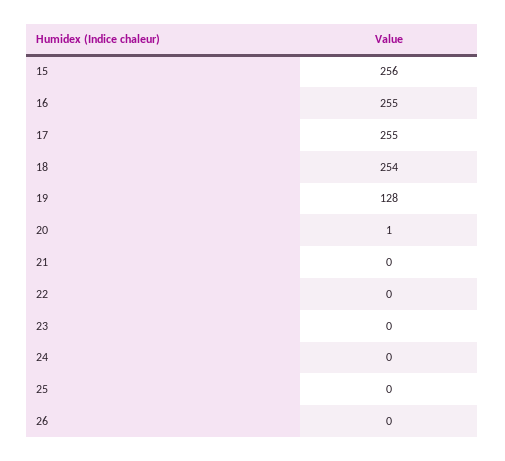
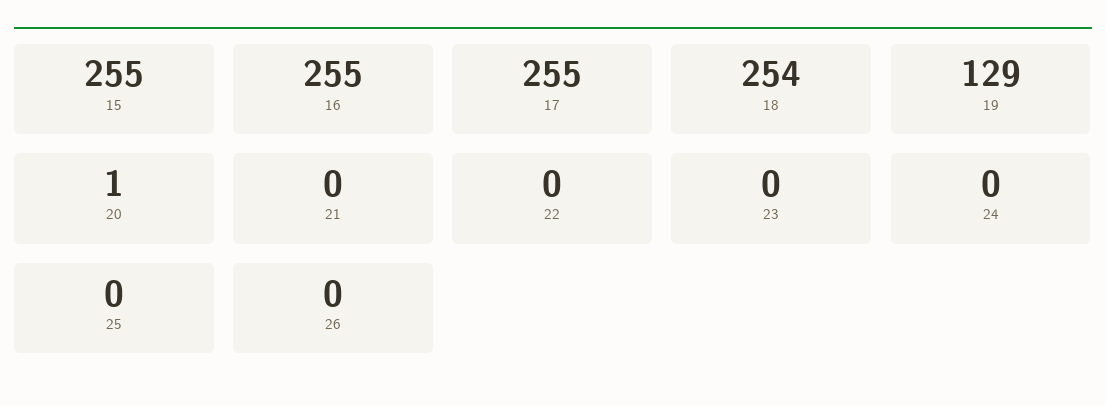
  {
-   "15": 256,
+   "15": 255,
    "16": 255,
    "17": 255,
    "18": 254,
-   "19": 128,
+   "19": 129,
    "20": 1,
    "21": 0,
    "22": 0,
    "23": 0,
    "24": 0,
    "25": 0,
    "26": 0
  }

